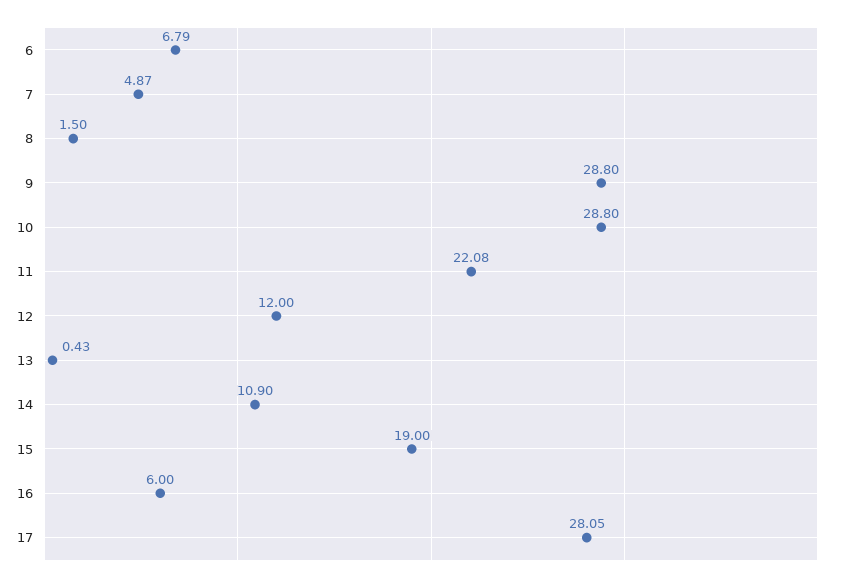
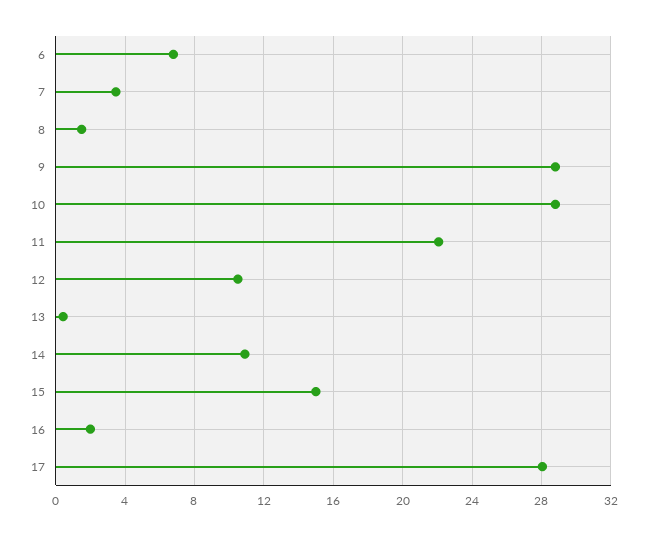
  {
    "6": 6.79,
-   "7": 4.87,
+   "7": 3.5,
    "8": 1.5,
    "9": 28.8,
    "10": 28.8,
    "11": 22.08,
-   "12": 12,
+   "12": 10.5,
    "13": 0.43,
    "14": 10.9,
-   "15": 19,
+   "15": 15,
-   "16": 6,
+   "16": 2,
    "17": 28.05
  }

